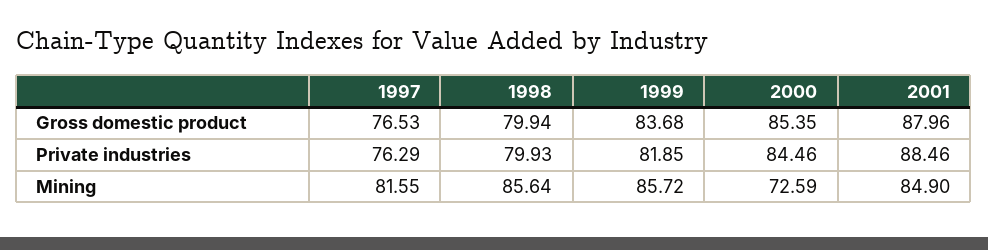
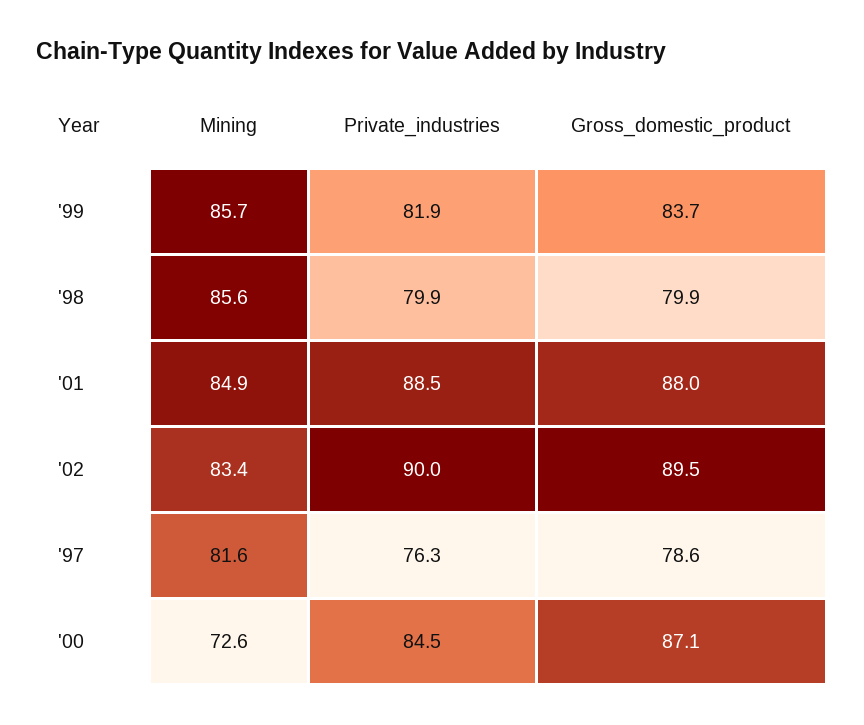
  {
    "1997": {
-     "Gross domestic product": 76.53,
+     "Gross domestic product": 78.6,
      "Private industries": 76.29,
      "Mining": 81.55
    },
    "1998": {
      "Gross domestic product": 79.94,
      "Private industries": 79.93,
      "Mining": 85.64
    },
    "1999": {
      "Gross domestic product": 83.68,
      "Private industries": 81.85,
      "Mining": 85.72
    },
    "2000": {
-     "Gross domestic product": 85.35,
+     "Gross domestic product": 87.1,
      "Private industries": 84.46,
      "Mining": 72.59
    },
    "2001": {
      "Gross domestic product": 87.96,
      "Private industries": 88.46,
      "Mining": 84.9
-   }
+   },
+   "'02": {
+     "Mining": 83.4,
+     "Private industries": 90,
+     "Gross domestic product": 89.5
+   }
  }

